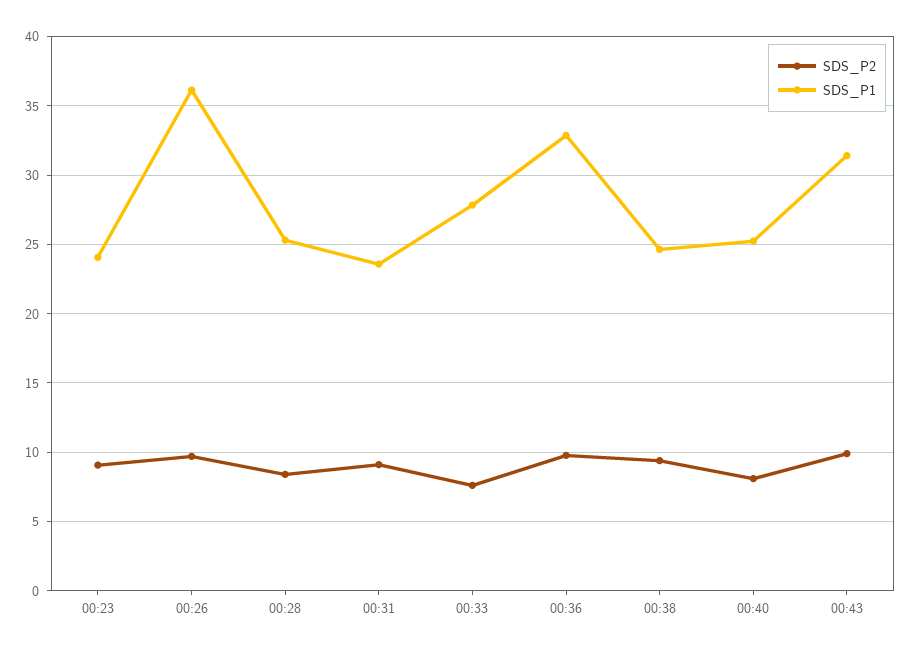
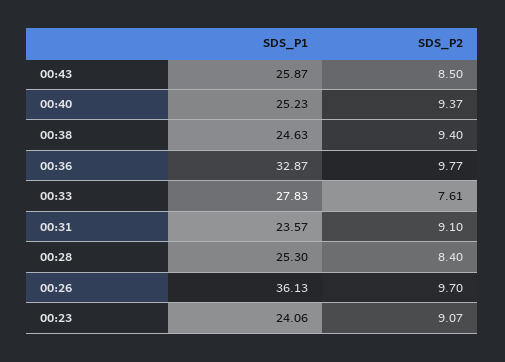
  {
    "SDS_P2": {
      "00:23": 9.07,
      "00:26": 9.7,
      "00:28": 8.4,
      "00:31": 9.1,
      "00:33": 7.61,
      "00:36": 9.77,
      "00:38": 9.4,
-     "00:40": 8,
+     "00:40": 9.37,
-     "00:43": 10
+     "00:43": 8.5
    },
    "SDS_P1": {
      "00:23": 24.06,
      "00:26": 36.13,
      "00:28": 25.3,
      "00:31": 23.57,
      "00:33": 27.83,
      "00:36": 32.87,
      "00:38": 24.63,
      "00:40": 25.23,
-     "00:43": 31.5
+     "00:43": 25.87
    }
  }

